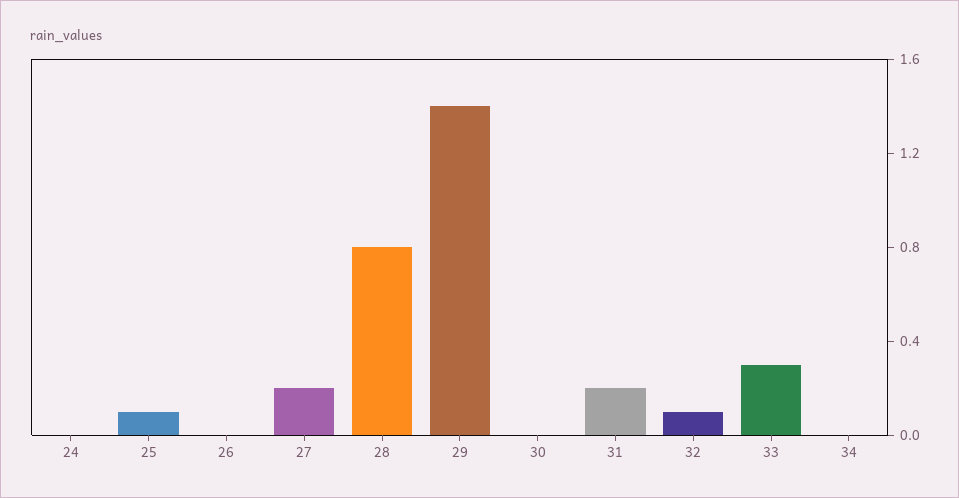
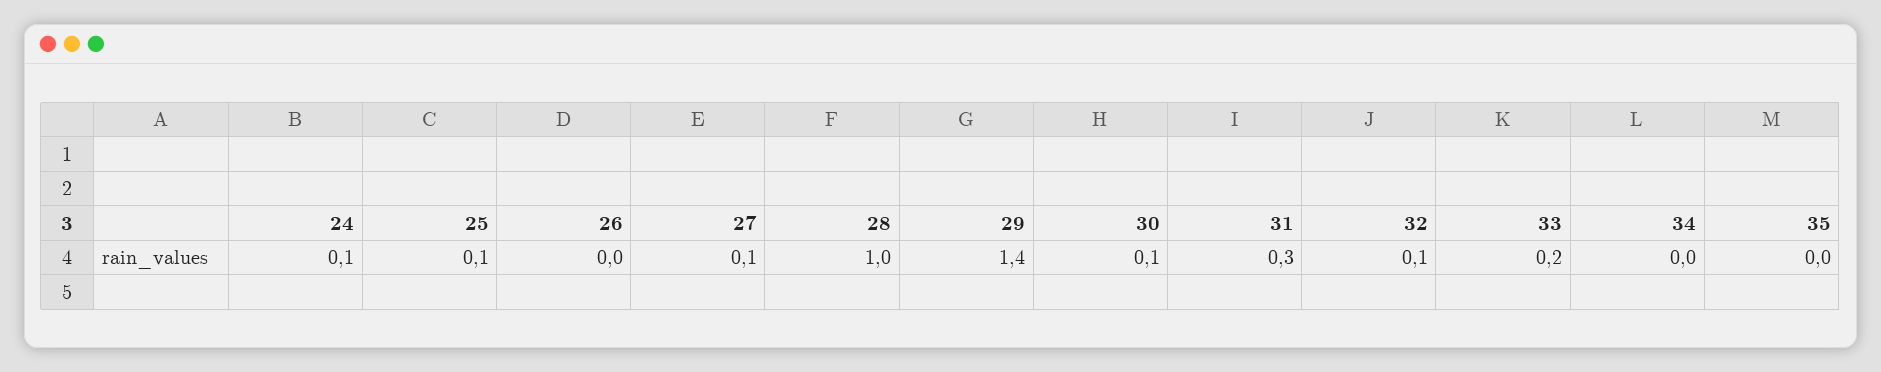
  {
-   "24": 0,
+   "24": 0.1,
    "25": 0.1,
    "26": 0,
-   "27": 0.2,
+   "27": 0.1,
-   "28": 0.8,
+   "28": 1,
    "29": 1.4,
-   "30": 0,
+   "30": 0.1,
-   "31": 0.2,
+   "31": 0.3,
    "32": 0.1,
-   "33": 0.3,
+   "33": 0.2,
-   "34": 0
+   "34": 0,
+   "35": 0
  }

